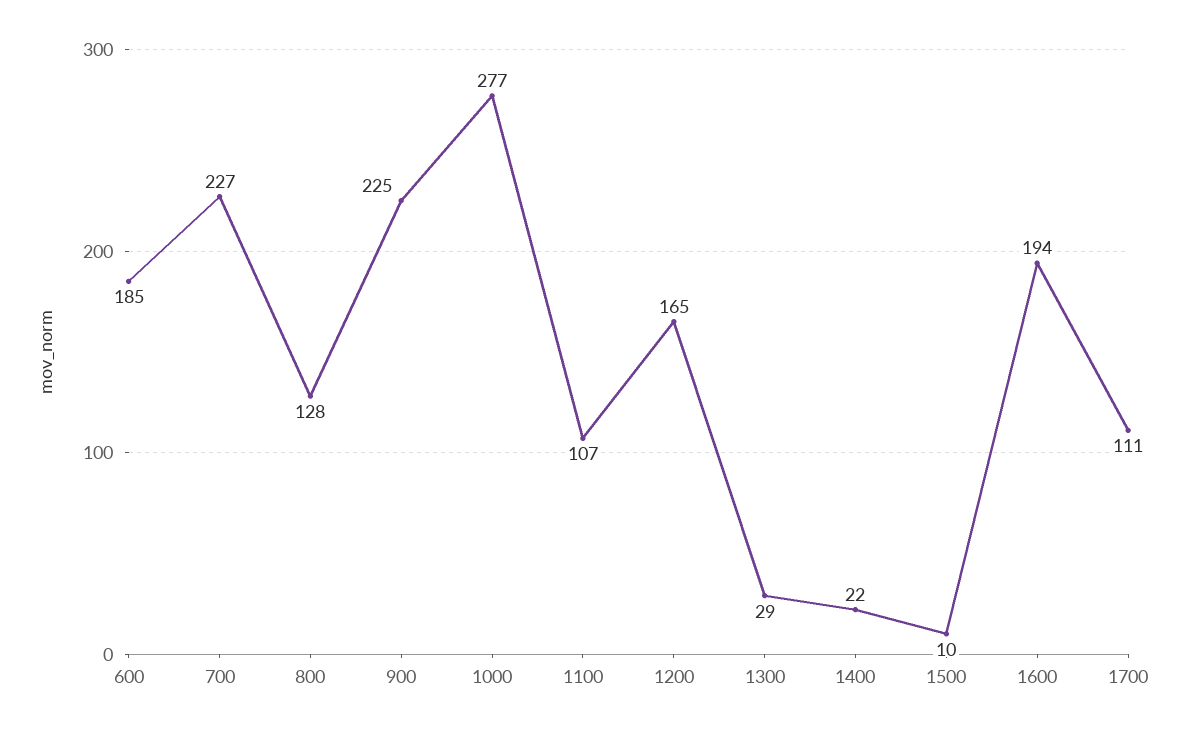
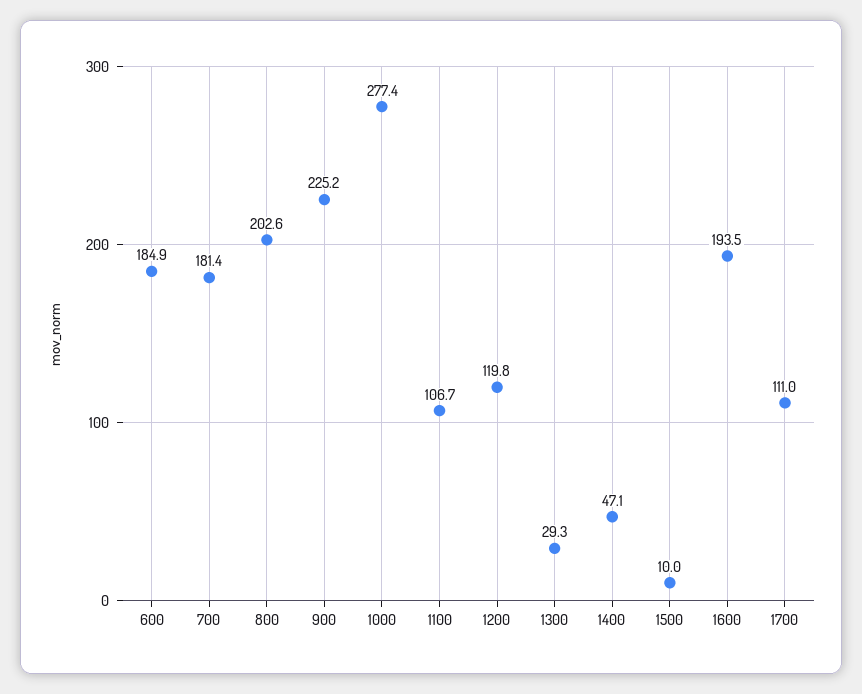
  {
    "600": 184.9,
-   "700": 227,
+   "700": 181.4,
-   "800": 128,
+   "800": 202.6,
    "900": 225.2,
    "1000": 277.4,
    "1100": 106.7,
-   "1200": 165,
+   "1200": 119.8,
    "1300": 29.3,
-   "1400": 22,
+   "1400": 47.1,
    "1500": 10,
    "1600": 193.5,
    "1700": 111
  }

